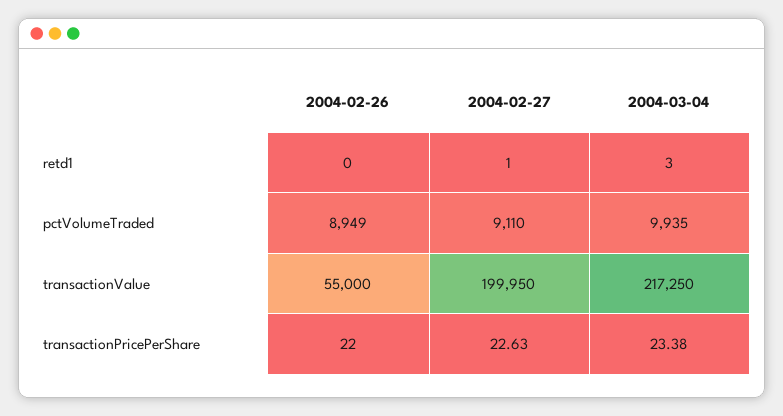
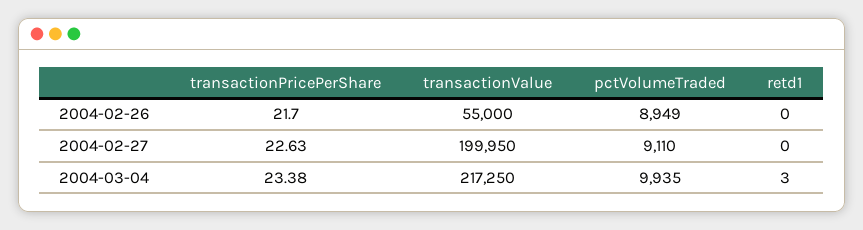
  {
    "2004-02-26": {
      "retd1": 0,
      "pctVolumeTraded": 8949,
      "transactionValue": 55000,
-     "transactionPricePerShare": 22
+     "transactionPricePerShare": 21.7
    },
    "2004-02-27": {
-     "retd1": 1,
+     "retd1": 0,
      "pctVolumeTraded": 9110,
      "transactionValue": 199950,
      "transactionPricePerShare": 22.63
    },
    "2004-03-04": {
      "retd1": 3,
      "pctVolumeTraded": 9935,
      "transactionValue": 217250,
      "transactionPricePerShare": 23.38
    }
  }

